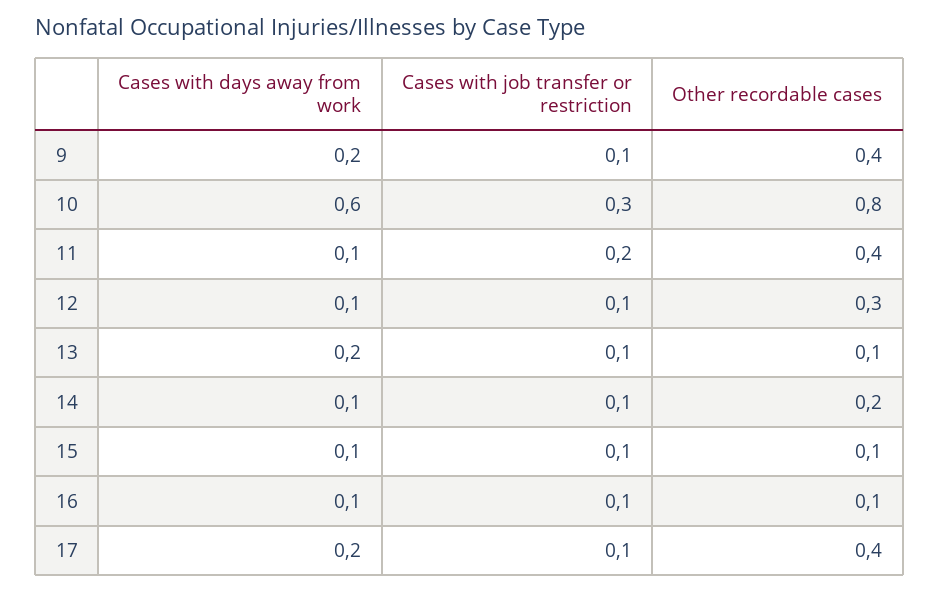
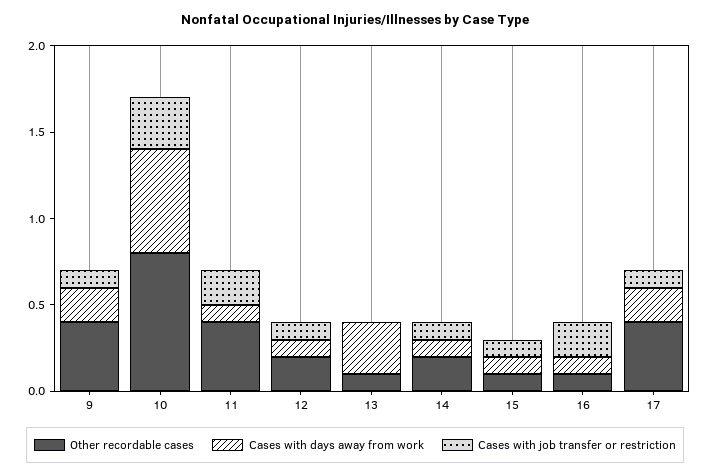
  {
    "Cases with days away from work": {
      "9": 0.2,
      "10": 0.6,
      "11": 0.1,
      "12": 0.1,
-     "13": 0.2,
+     "13": 0.3,
      "14": 0.1,
      "15": 0.1,
      "16": 0.1,
      "17": 0.2
    },
    "Cases with job transfer or restriction": {
      "9": 0.1,
      "10": 0.3,
      "11": 0.2,
      "12": 0.1,
-     "13": 0.1,
+     "13": 0,
      "14": 0.1,
      "15": 0.1,
-     "16": 0.1,
+     "16": 0.2,
      "17": 0.1
    },
    "Other recordable cases": {
      "9": 0.4,
      "10": 0.8,
      "11": 0.4,
-     "12": 0.3,
+     "12": 0.2,
      "13": 0.1,
      "14": 0.2,
      "15": 0.1,
      "16": 0.1,
      "17": 0.4
    }
  }

